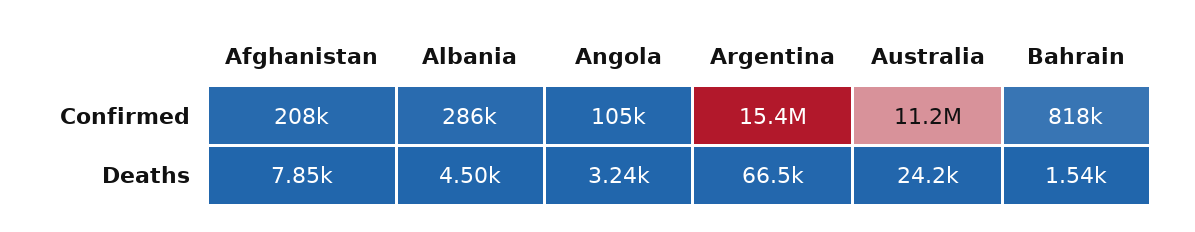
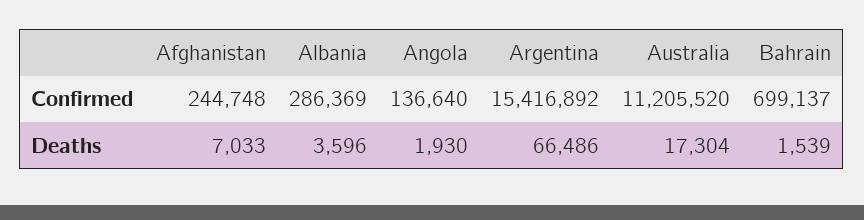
  {
    "Afghanistan": {
-     "Confirmed": 208000,
+     "Confirmed": 244748,
-     "Deaths": 7850
+     "Deaths": 7033
    },
    "Albania": {
      "Confirmed": 286369,
-     "Deaths": 4500
+     "Deaths": 3596
    },
    "Angola": {
-     "Confirmed": 105000,
+     "Confirmed": 136640,
-     "Deaths": 3240
+     "Deaths": 1930
    },
    "Argentina": {
      "Confirmed": 15416892,
      "Deaths": 66486
    },
    "Australia": {
      "Confirmed": 11205520,
-     "Deaths": 24200
+     "Deaths": 17304
    },
    "Bahrain": {
-     "Confirmed": 818000,
+     "Confirmed": 699137,
      "Deaths": 1539
    }
  }

